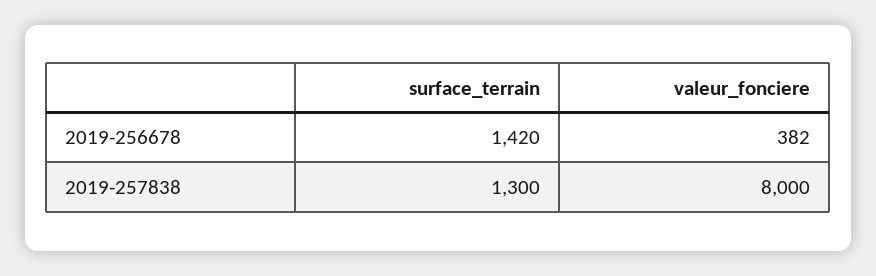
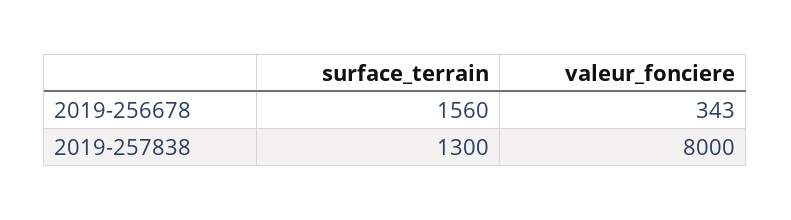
  {
    "surface_terrain": {
-     "2019-256678": 1420,
+     "2019-256678": 1560,
      "2019-257838": 1300
    },
    "valeur_fonciere": {
-     "2019-256678": 382,
+     "2019-256678": 343,
      "2019-257838": 8000
    }
  }

